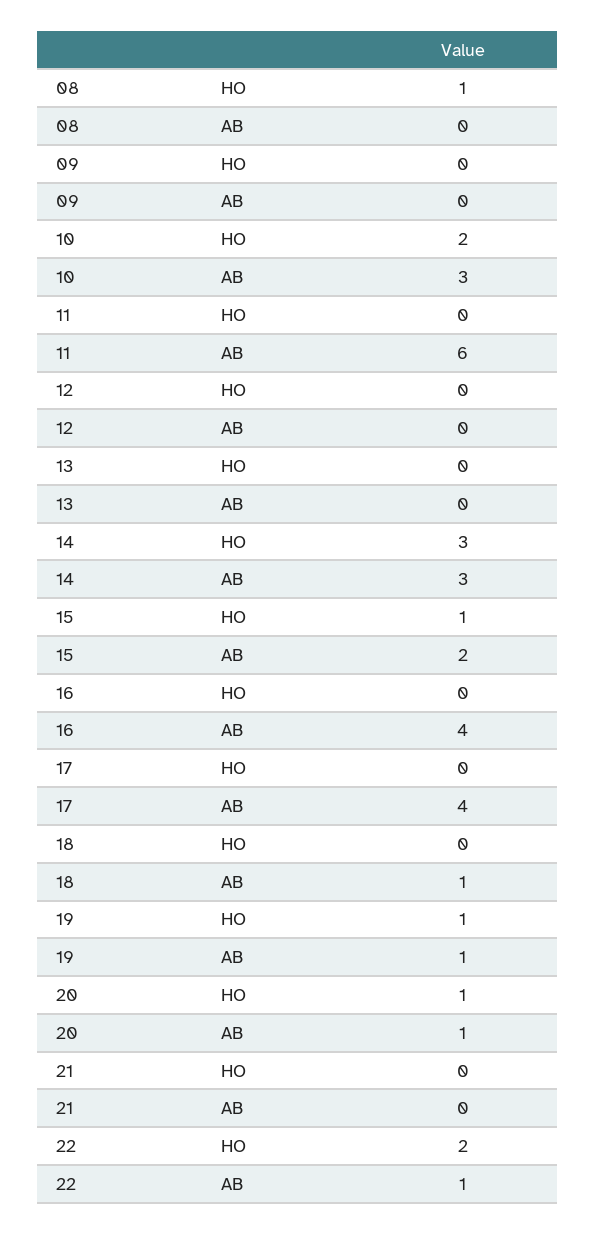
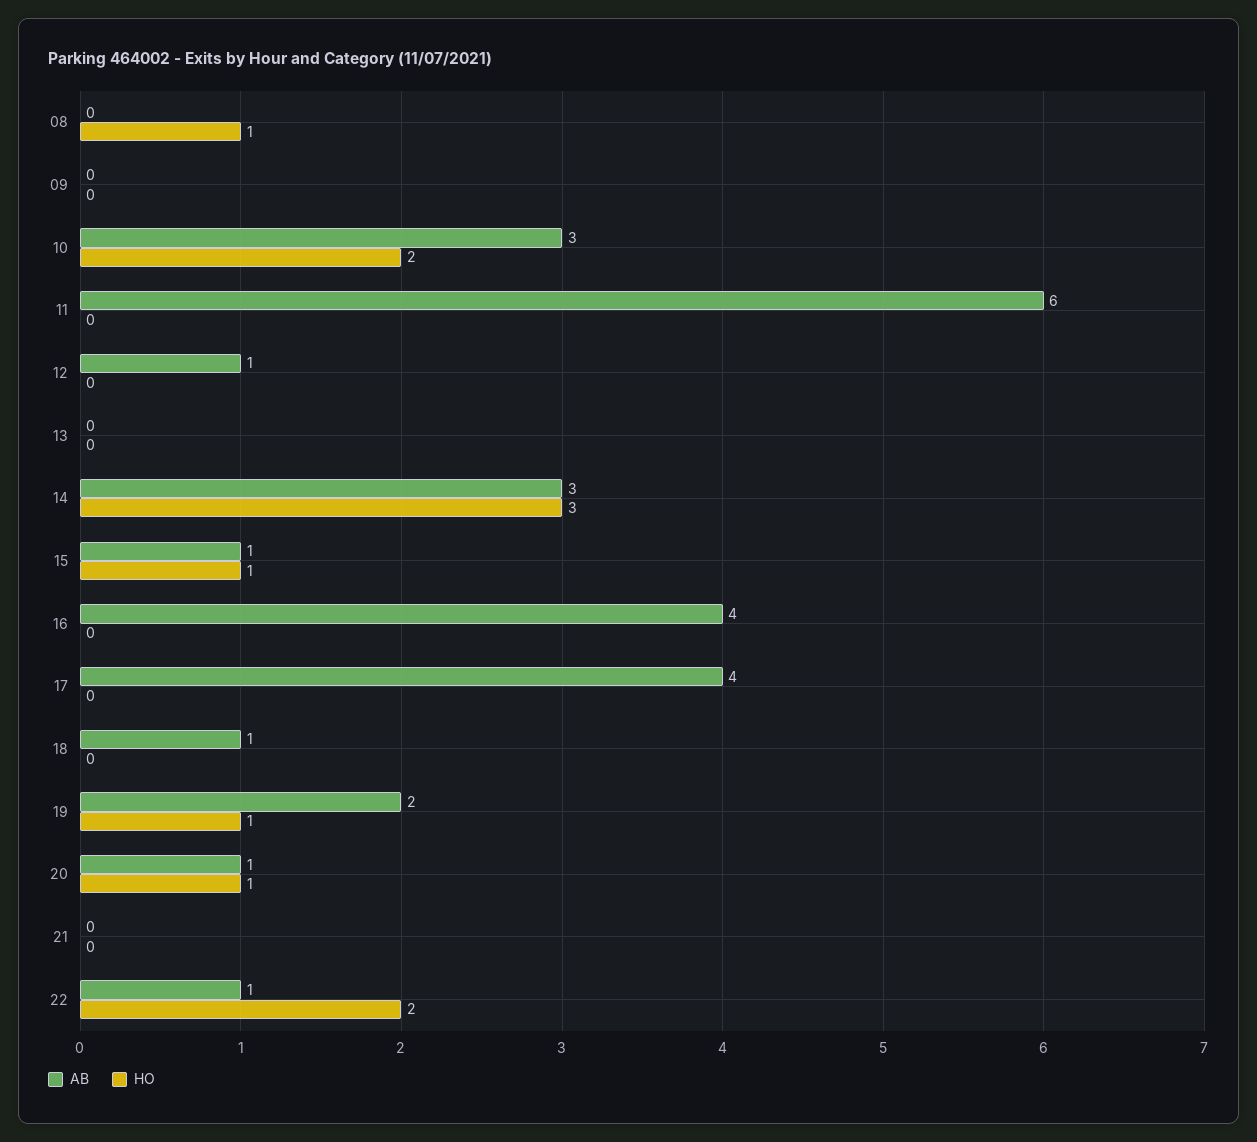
  {
    "HO": {
      "08": 1,
      "09": 0,
      "10": 2,
      "11": 0,
      "12": 0,
      "13": 0,
      "14": 3,
      "15": 1,
      "16": 0,
      "17": 0,
      "18": 0,
      "19": 1,
      "20": 1,
      "21": 0,
      "22": 2
    },
    "AB": {
      "08": 0,
      "09": 0,
      "10": 3,
      "11": 6,
-     "12": 0,
+     "12": 1,
      "13": 0,
      "14": 3,
-     "15": 2,
+     "15": 1,
      "16": 4,
      "17": 4,
      "18": 1,
-     "19": 1,
+     "19": 2,
      "20": 1,
      "21": 0,
      "22": 1
    }
  }

